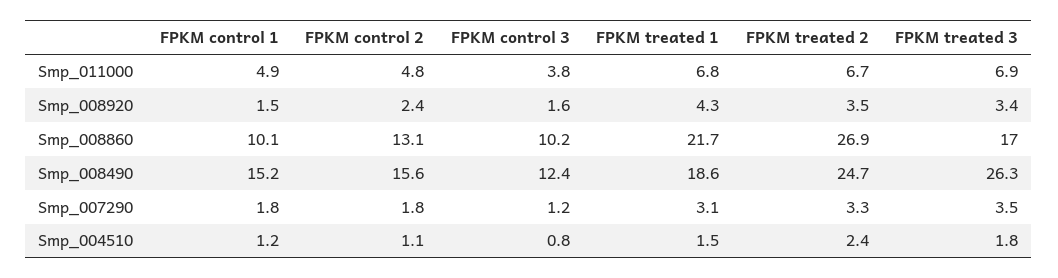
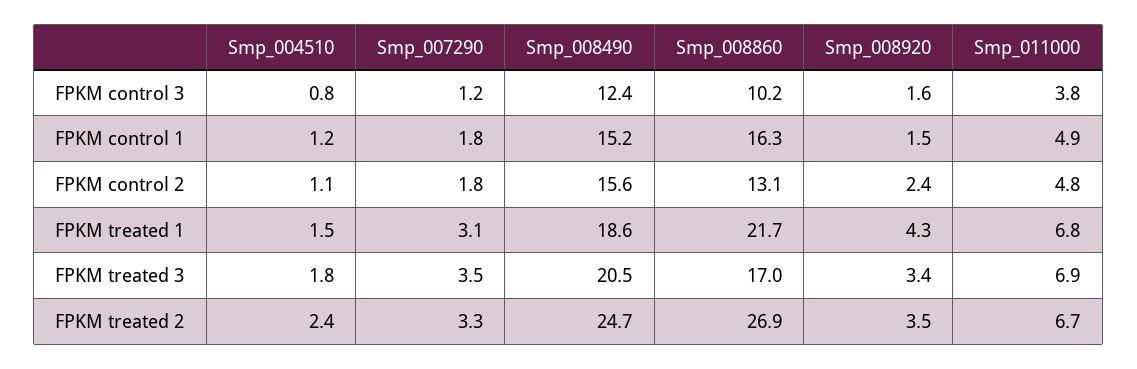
  {
    "FPKM control 1": {
      "Smp_011000": 4.9,
      "Smp_008920": 1.5,
-     "Smp_008860": 10.1,
+     "Smp_008860": 16.3,
      "Smp_008490": 15.2,
      "Smp_007290": 1.8,
      "Smp_004510": 1.2
    },
    "FPKM control 2": {
      "Smp_011000": 4.8,
      "Smp_008920": 2.4,
      "Smp_008860": 13.1,
      "Smp_008490": 15.6,
      "Smp_007290": 1.8,
      "Smp_004510": 1.1
    },
    "FPKM control 3": {
      "Smp_011000": 3.8,
      "Smp_008920": 1.6,
      "Smp_008860": 10.2,
      "Smp_008490": 12.4,
      "Smp_007290": 1.2,
      "Smp_004510": 0.8
    },
    "FPKM treated 1": {
      "Smp_011000": 6.8,
      "Smp_008920": 4.3,
      "Smp_008860": 21.7,
      "Smp_008490": 18.6,
      "Smp_007290": 3.1,
      "Smp_004510": 1.5
    },
    "FPKM treated 2": {
      "Smp_011000": 6.7,
      "Smp_008920": 3.5,
      "Smp_008860": 26.9,
      "Smp_008490": 24.7,
      "Smp_007290": 3.3,
      "Smp_004510": 2.4
    },
    "FPKM treated 3": {
      "Smp_011000": 6.9,
      "Smp_008920": 3.4,
      "Smp_008860": 17,
-     "Smp_008490": 26.3,
+     "Smp_008490": 20.5,
      "Smp_007290": 3.5,
      "Smp_004510": 1.8
    }
  }

